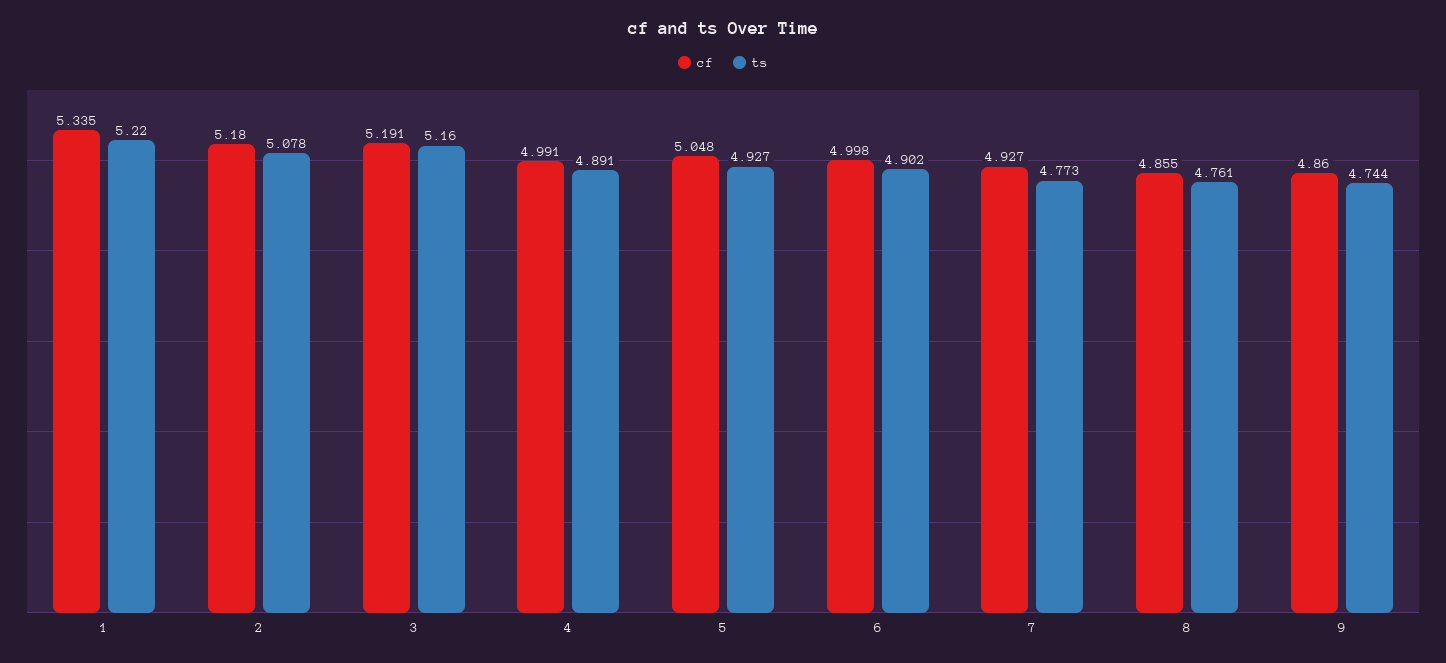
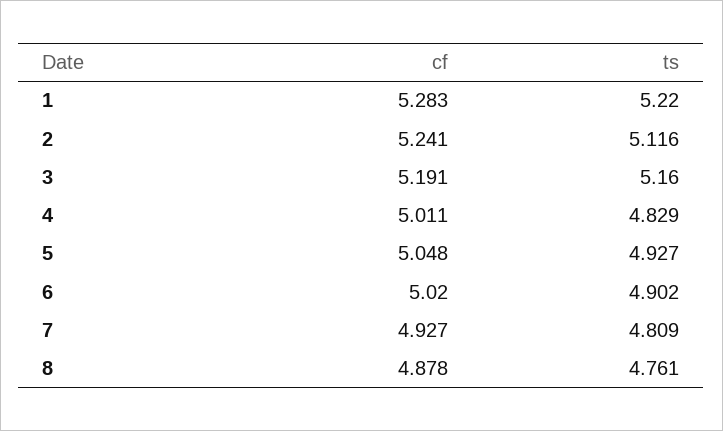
  {
    "cf": {
-     "1": 5.335,
+     "1": 5.283,
-     "2": 5.18,
+     "2": 5.241,
      "3": 5.191,
-     "4": 4.991,
+     "4": 5.011,
      "5": 5.048,
-     "6": 4.998,
+     "6": 5.02,
      "7": 4.927,
-     "8": 4.855,
+     "8": 4.878
-     "9": 4.86
    },
    "ts": {
      "1": 5.22,
-     "2": 5.078,
+     "2": 5.116,
      "3": 5.16,
-     "4": 4.891,
+     "4": 4.829,
      "5": 4.927,
      "6": 4.902,
-     "7": 4.773,
+     "7": 4.809,
-     "8": 4.761,
+     "8": 4.761
-     "9": 4.744
    }
  }

